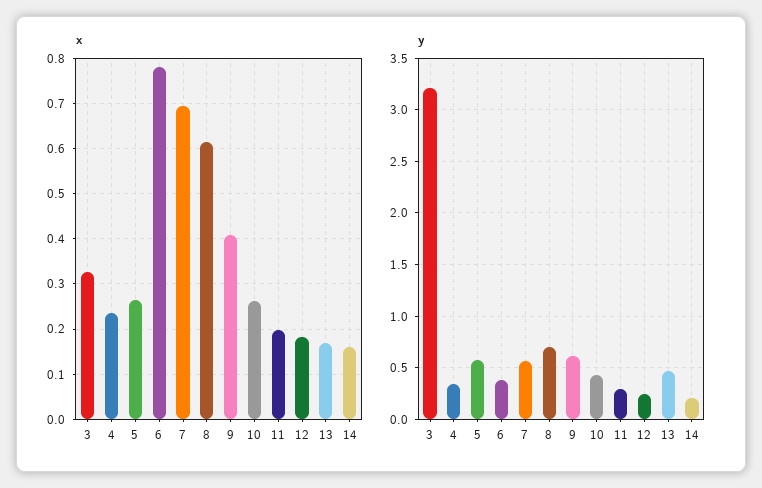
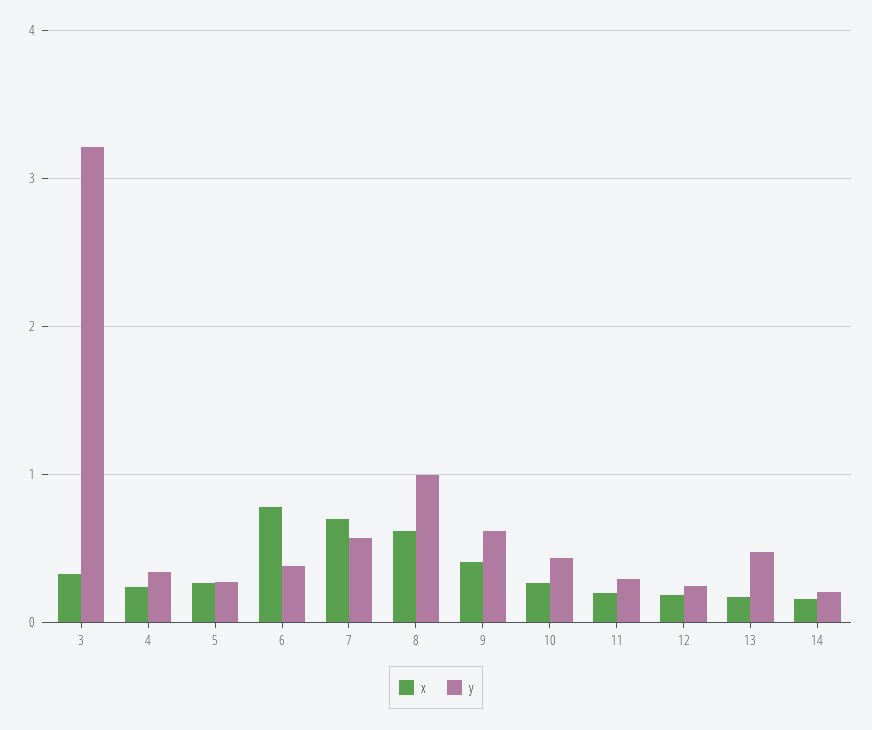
  {
    "x": {
      "3": 0.32,
      "4": 0.24,
      "5": 0.26,
      "6": 0.78,
      "7": 0.7,
      "8": 0.62,
      "9": 0.4,
      "10": 0.26,
      "11": 0.2,
      "12": 0.18,
      "13": 0.18,
      "14": 0.16
    },
    "y": {
      "3": 3.2,
      "4": 0.3,
-     "5": 0.6,
+     "5": 0.3,
      "6": 0.4,
      "7": 0.6,
-     "8": 0.7,
+     "8": 1,
      "9": 0.6,
      "10": 0.4,
      "11": 0.3,
      "12": 0.2,
      "13": 0.5,
      "14": 0.2
    }
  }

